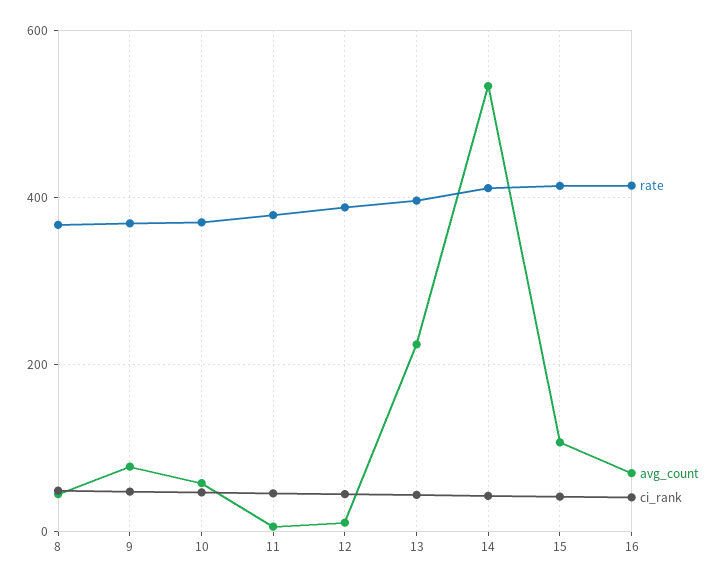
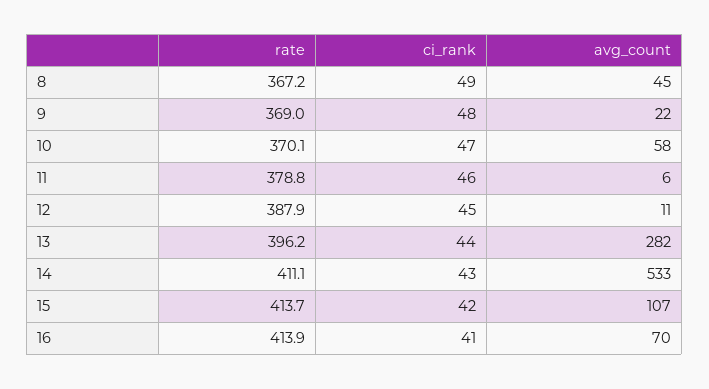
  {
    "rate": {
      "8": 367.2,
      "9": 369,
      "10": 370.1,
      "11": 378.8,
      "12": 387.9,
      "13": 396.2,
      "14": 411.1,
      "15": 413.7,
      "16": 413.9
    },
    "avg_count": {
      "8": 45,
-     "9": 80,
+     "9": 22,
      "10": 58,
      "11": 6,
      "12": 11,
-     "13": 220,
+     "13": 282,
      "14": 533,
      "15": 107,
      "16": 70
    },
    "ci_rank": {
      "8": 49,
      "9": 48,
      "10": 47,
      "11": 46,
      "12": 45,
      "13": 44,
      "14": 43,
      "15": 42,
      "16": 41
    }
  }

